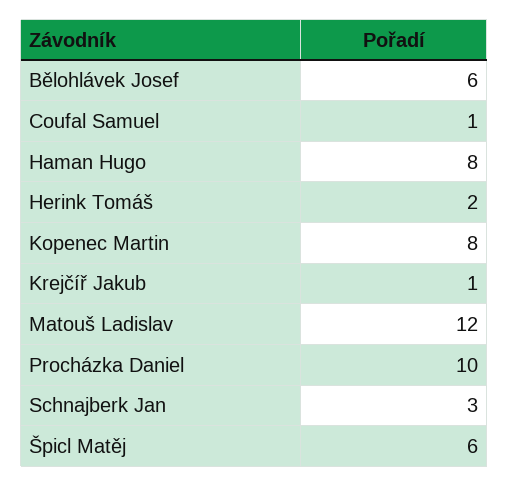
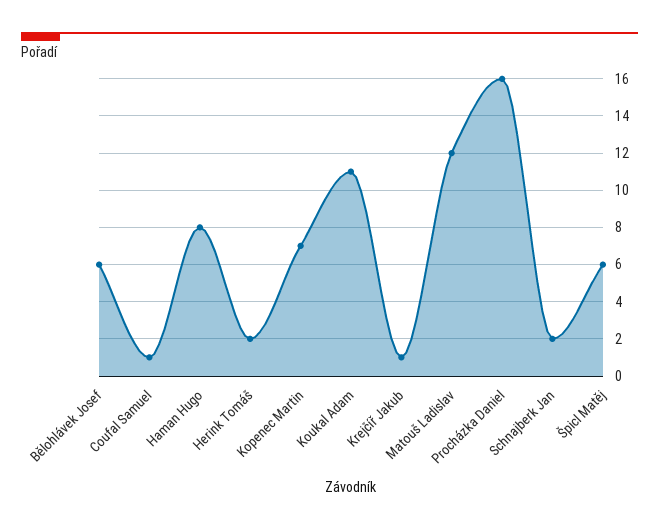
  {
    "Bělohlávek Josef": 6,
    "Coufal Samuel": 1,
    "Haman Hugo": 8,
    "Herink Tomáš": 2,
-   "Kopenec Martin": 8,
+   "Kopenec Martin": 7,
    "Krejčíř Jakub": 1,
    "Matouš Ladislav": 12,
-   "Procházka Daniel": 10,
+   "Procházka Daniel": 16,
-   "Schnajberk Jan": 3,
+   "Schnajberk Jan": 2,
-   "Špicl Matěj": 6
+   "Špicl Matěj": 6,
+   "Koukal Adam": 11
  }

